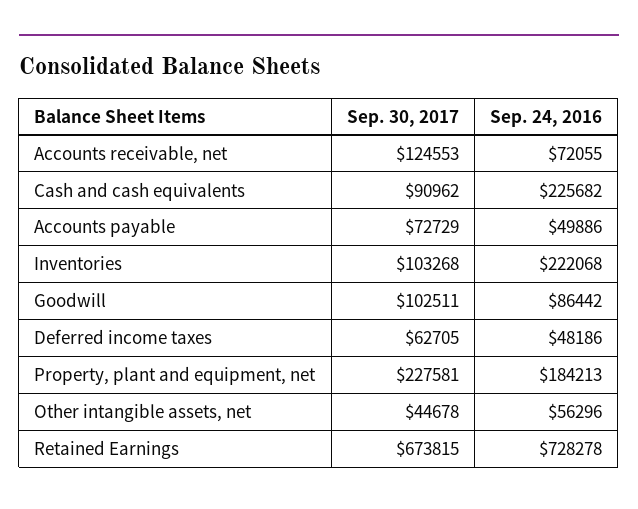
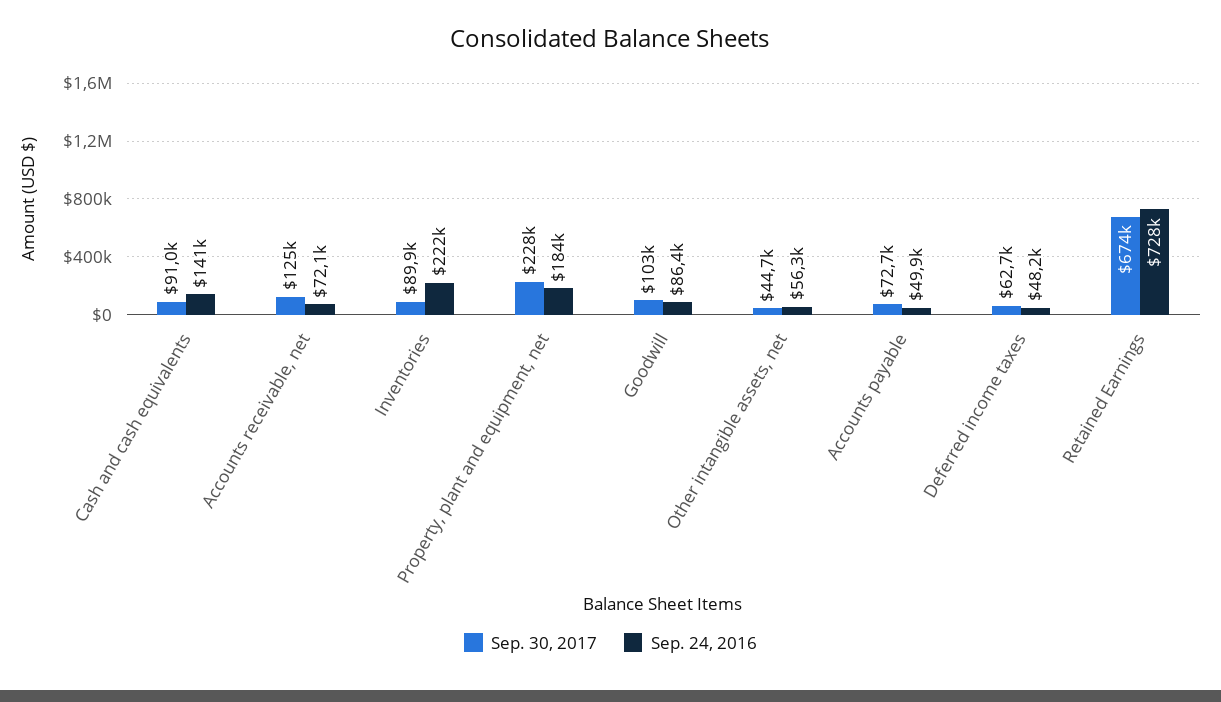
  {
    "Sep. 30, 2017": {
      "Accounts receivable, net": 124553,
      "Cash and cash equivalents": 90962,
      "Accounts payable": 72729,
-     "Inventories": 103268,
+     "Inventories": 89900,
      "Goodwill": 102511,
      "Deferred income taxes": 62705,
      "Property, plant and equipment, net": 227581,
      "Other intangible assets, net": 44678,
      "Retained Earnings": 673815
    },
    "Sep. 24, 2016": {
      "Accounts receivable, net": 72055,
-     "Cash and cash equivalents": 225682,
+     "Cash and cash equivalents": 141000,
      "Accounts payable": 49886,
      "Inventories": 222068,
      "Goodwill": 86442,
      "Deferred income taxes": 48186,
      "Property, plant and equipment, net": 184213,
      "Other intangible assets, net": 56296,
      "Retained Earnings": 728278
    }
  }

